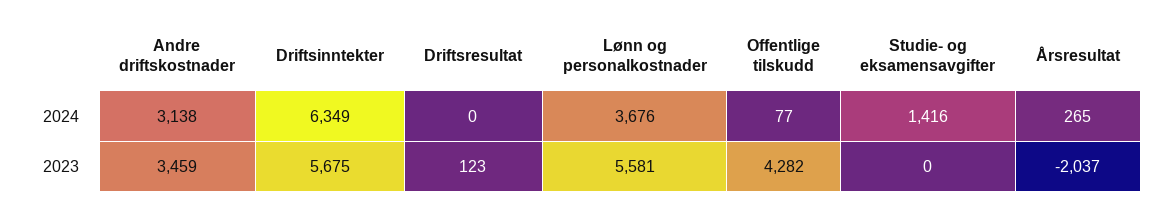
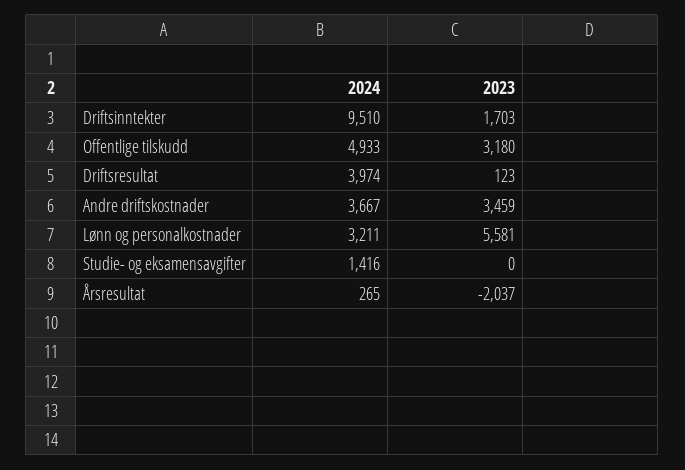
  {
    "Andre driftskostnader": {
-     "2024": 3138,
+     "2024": 3667,
      "2023": 3459
    },
    "Driftsinntekter": {
-     "2024": 6349,
+     "2024": 9510,
-     "2023": 5675
+     "2023": 1703
    },
    "Driftsresultat": {
-     "2024": 0,
+     "2024": 3974,
      "2023": 123
    },
    "Lønn og personalkostnader": {
-     "2024": 3676,
+     "2024": 3211,
      "2023": 5581
    },
    "Offentlige tilskudd": {
-     "2024": 77,
+     "2024": 4933,
-     "2023": 4282
+     "2023": 3180
    },
    "Studie- og eksamensavgifter": {
      "2024": 1416,
      "2023": 0
    },
    "Årsresultat": {
      "2024": 265,
      "2023": -2037
    }
  }

